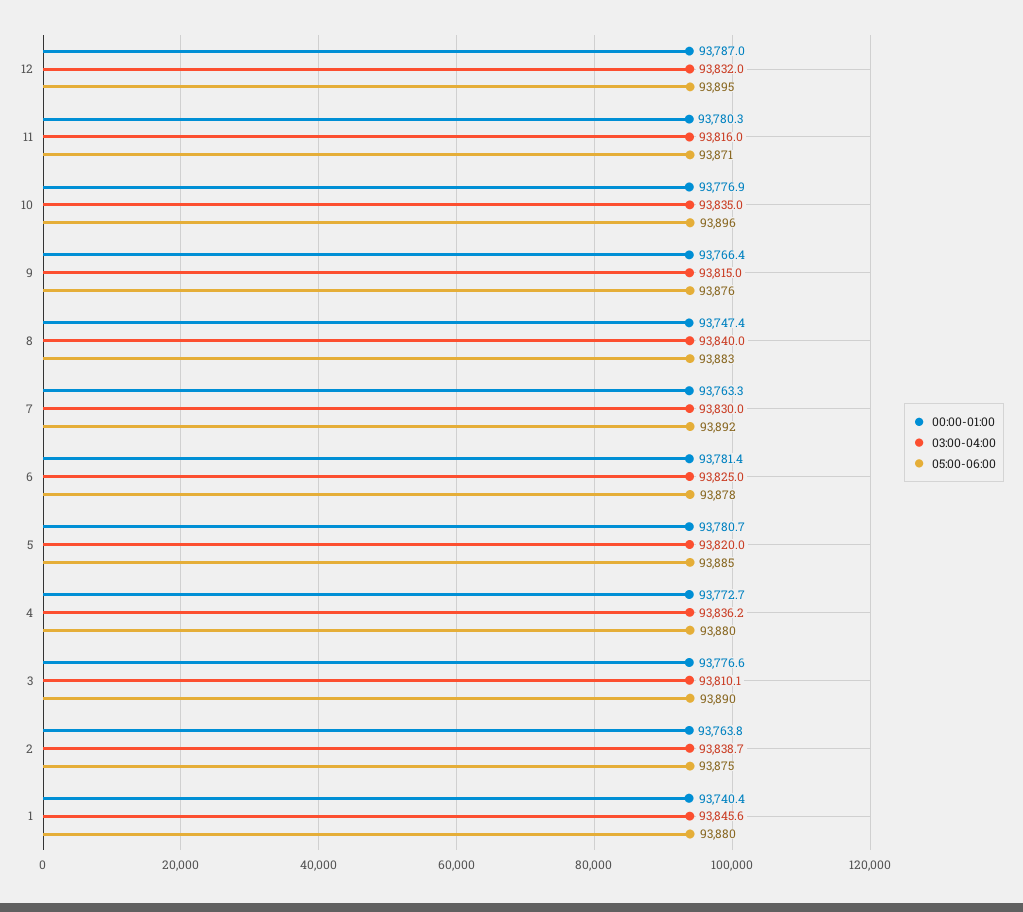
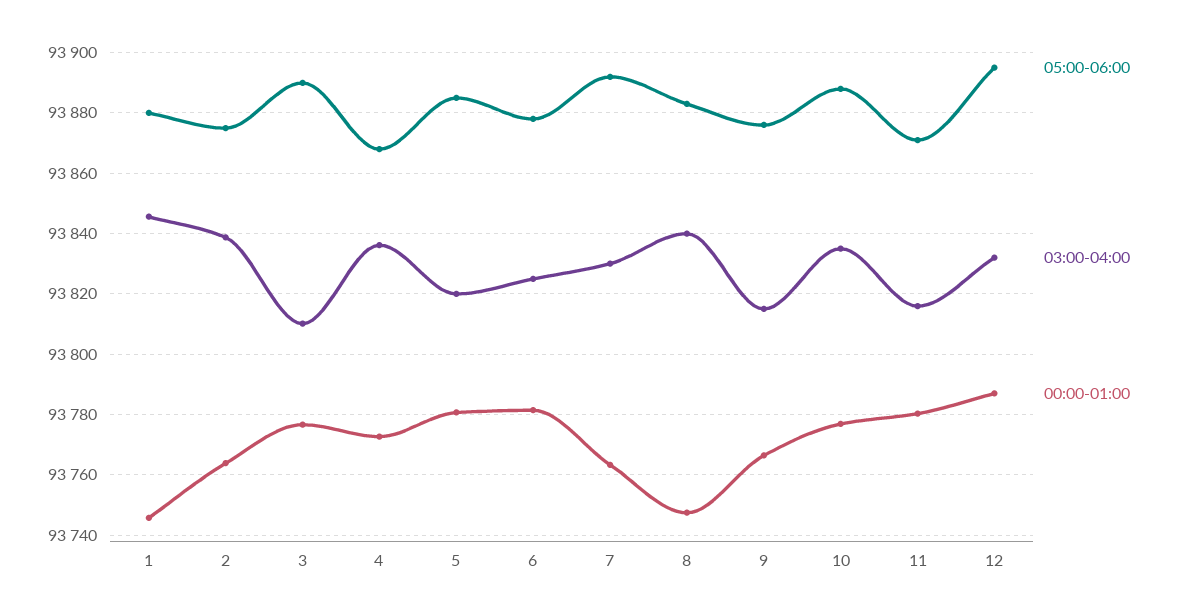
  {
    "00:00-01:00": {
      "12": 93787,
      "11": 93780.3,
      "10": 93776.9,
      "9": 93766.4,
      "8": 93747.4,
      "7": 93763.3,
      "6": 93781.4,
      "5": 93780.7,
      "4": 93772.7,
      "3": 93776.6,
      "2": 93763.8,
-     "1": 93740.4
+     "1": 93746
    },
    "03:00-04:00": {
      "12": 93832,
      "11": 93816,
      "10": 93835,
      "9": 93815,
      "8": 93840,
      "7": 93830,
      "6": 93825,
      "5": 93820,
      "4": 93836.2,
      "3": 93810.1,
      "2": 93838.7,
      "1": 93845.6
    },
    "05:00-06:00": {
      "12": 93895,
      "11": 93871,
-     "10": 93896,
+     "10": 93888,
      "9": 93876,
      "8": 93883,
      "7": 93892,
      "6": 93878,
      "5": 93885,
-     "4": 93880,
+     "4": 93868,
      "3": 93890,
      "2": 93875,
      "1": 93880
    }
  }

